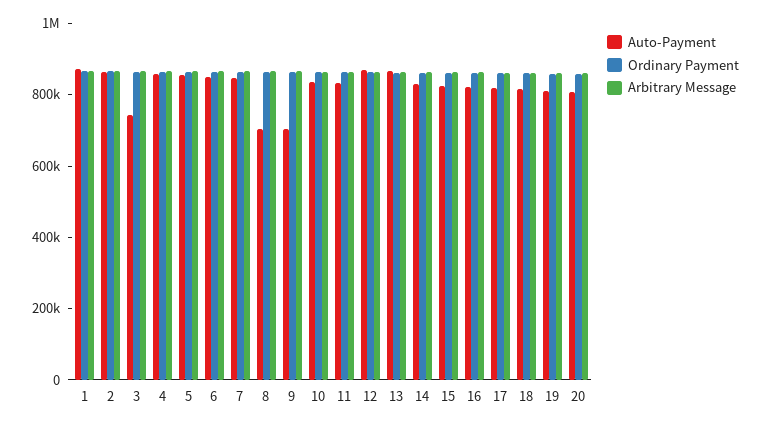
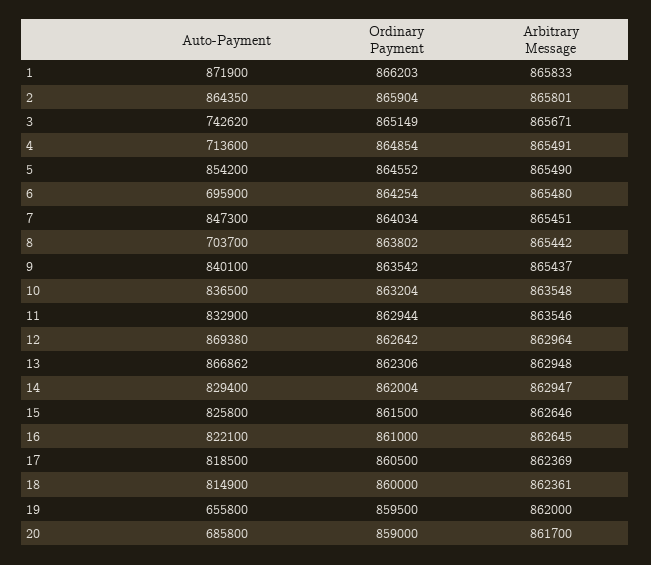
  {
    "Auto-Payment": {
      "1": 871900,
      "2": 864350,
      "3": 742620,
-     "4": 850000,
+     "4": 713600,
      "5": 854200,
-     "6": 850000,
+     "6": 695900,
      "7": 847300,
      "8": 703700,
-     "9": 700000,
+     "9": 840100,
      "10": 836500,
      "11": 832900,
      "12": 869380,
      "13": 866862,
      "14": 829400,
      "15": 825800,
      "16": 822100,
      "17": 818500,
      "18": 814900,
-     "19": 800000,
+     "19": 655800,
-     "20": 800000
+     "20": 685800
    },
    "Ordinary Payment": {
      "1": 866203,
      "2": 865904,
      "3": 865149,
      "4": 864854,
      "5": 864552,
      "6": 864254,
      "7": 864034,
      "8": 863802,
      "9": 863542,
      "10": 863204,
      "11": 862944,
      "12": 862642,
      "13": 862306,
      "14": 862004,
      "15": 861500,
      "16": 861000,
      "17": 860500,
      "18": 860000,
      "19": 859500,
      "20": 859000
    },
    "Arbitrary Message": {
      "1": 865833,
      "2": 865801,
      "3": 865671,
      "4": 865491,
      "5": 865490,
      "6": 865480,
      "7": 865451,
      "8": 865442,
      "9": 865437,
      "10": 863548,
      "11": 863546,
      "12": 862964,
      "13": 862948,
      "14": 862947,
      "15": 862646,
      "16": 862645,
      "17": 862369,
      "18": 862361,
      "19": 862000,
      "20": 861700
    }
  }

